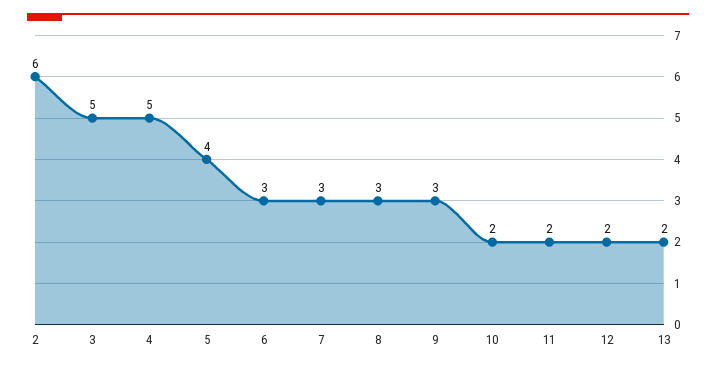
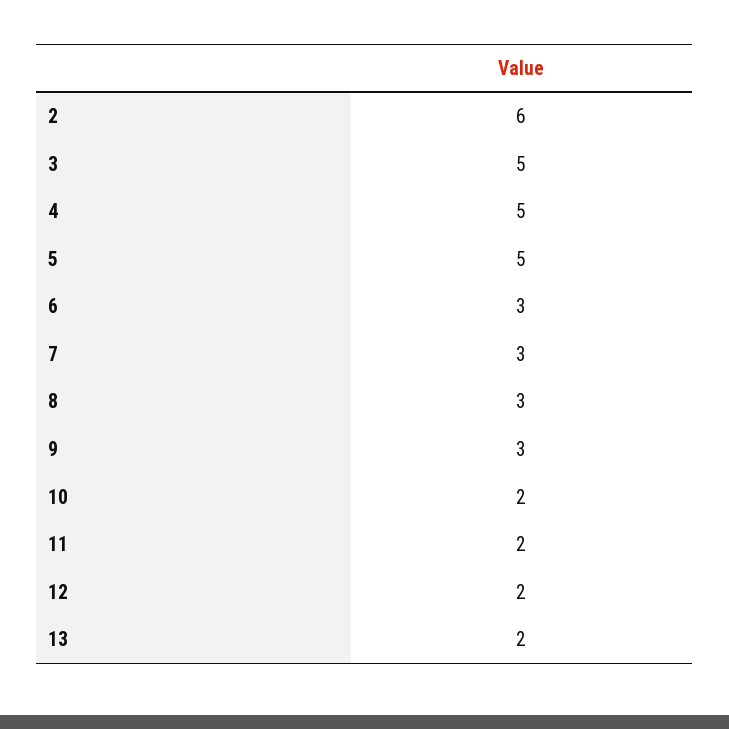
  {
    "2": 6,
    "3": 5,
    "4": 5,
-   "5": 4,
+   "5": 5,
    "6": 3,
    "7": 3,
    "8": 3,
    "9": 3,
    "10": 2,
    "11": 2,
    "12": 2,
    "13": 2
  }

